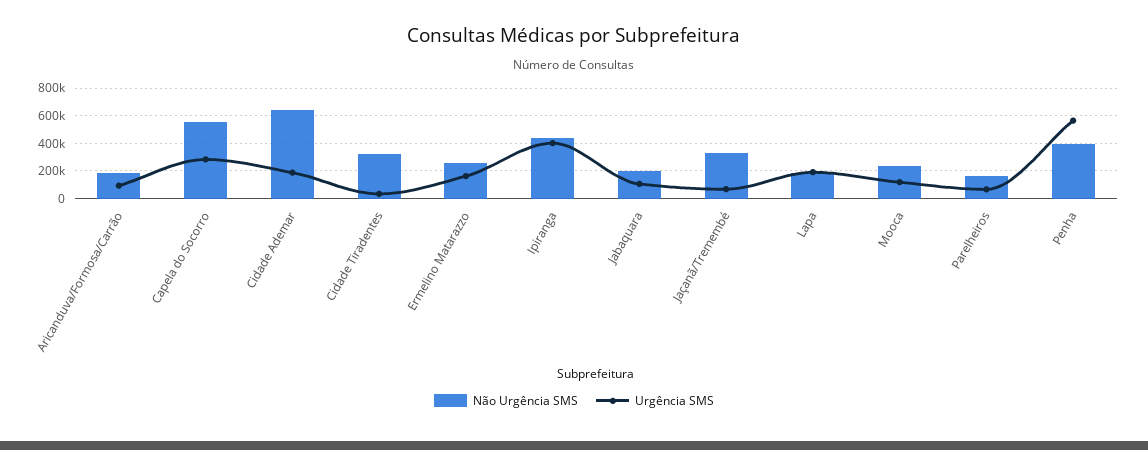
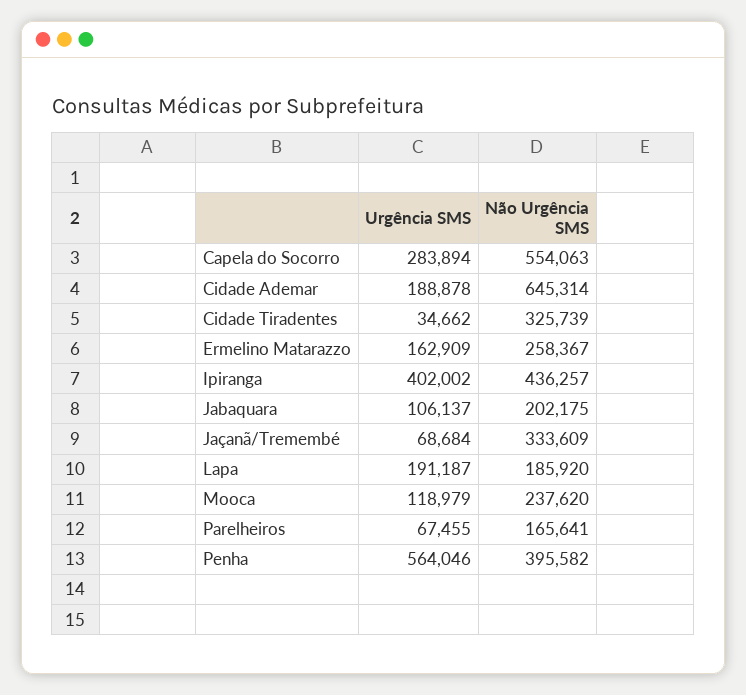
  {
    "Não Urgência SMS": {
-     "Aricanduva/Formosa/Carrão": 200000,
      "Capela do Socorro": 554063,
      "Cidade Ademar": 645314,
      "Cidade Tiradentes": 325739,
      "Ermelino Matarazzo": 258367,
      "Ipiranga": 436257,
      "Jabaquara": 202175,
      "Jaçanã/Tremembé": 333609,
      "Lapa": 185920,
      "Mooca": 237620,
      "Parelheiros": 165641,
      "Penha": 395582
    },
    "Urgência SMS": {
-     "Aricanduva/Formosa/Carrão": 100000,
      "Capela do Socorro": 283894,
      "Cidade Ademar": 188878,
      "Cidade Tiradentes": 34662,
      "Ermelino Matarazzo": 162909,
      "Ipiranga": 402002,
      "Jabaquara": 106137,
      "Jaçanã/Tremembé": 68684,
      "Lapa": 191187,
      "Mooca": 118979,
      "Parelheiros": 67455,
      "Penha": 564046
    }
  }

